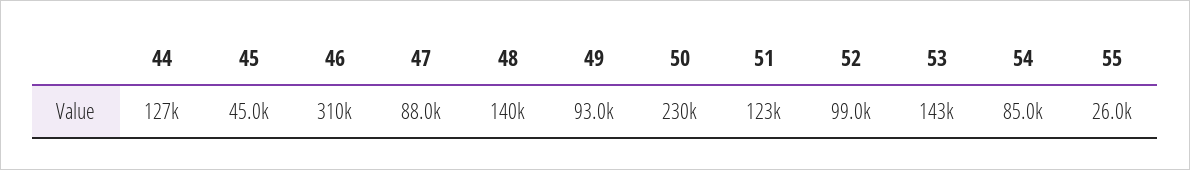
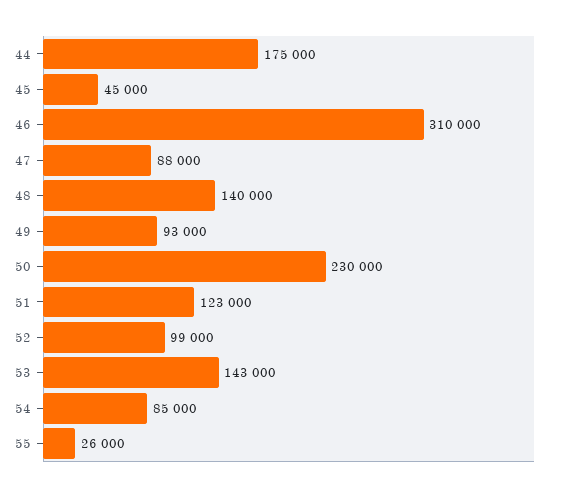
  {
-   "44": 127000,
+   "44": 175000,
    "45": 45000,
    "46": 310000,
    "47": 88000,
    "48": 140000,
    "49": 93000,
    "50": 230000,
    "51": 123000,
    "52": 99000,
    "53": 143000,
    "54": 85000,
    "55": 26000
  }

